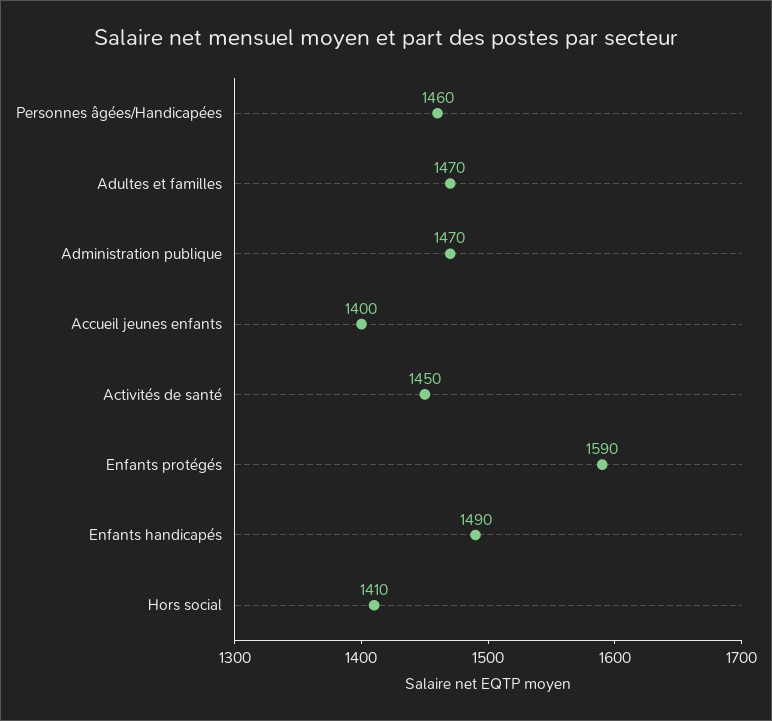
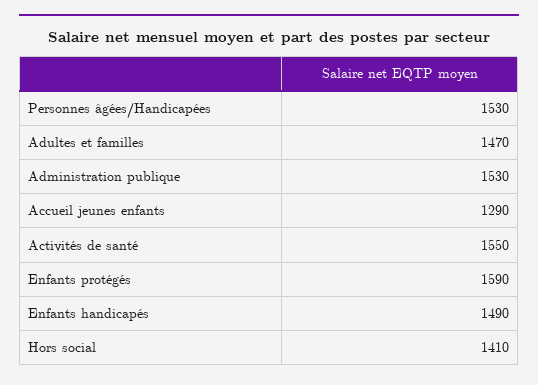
  {
-   "Personnes âgées/Handicapées": 1460,
+   "Personnes âgées/Handicapées": 1530,
    "Adultes et familles": 1470,
-   "Administration publique": 1470,
+   "Administration publique": 1530,
-   "Accueil jeunes enfants": 1400,
+   "Accueil jeunes enfants": 1290,
-   "Activités de santé": 1450,
+   "Activités de santé": 1550,
    "Enfants protégés": 1590,
    "Enfants handicapés": 1490,
    "Hors social": 1410
  }

